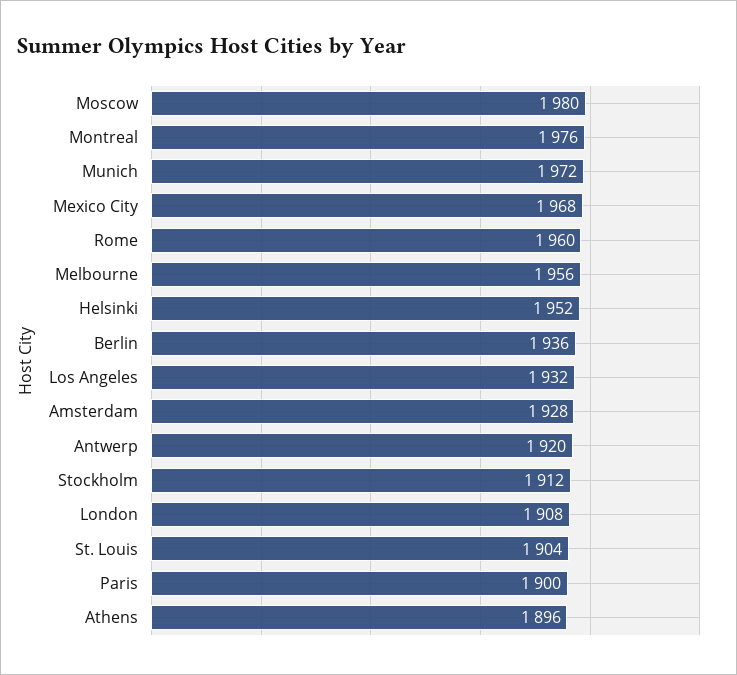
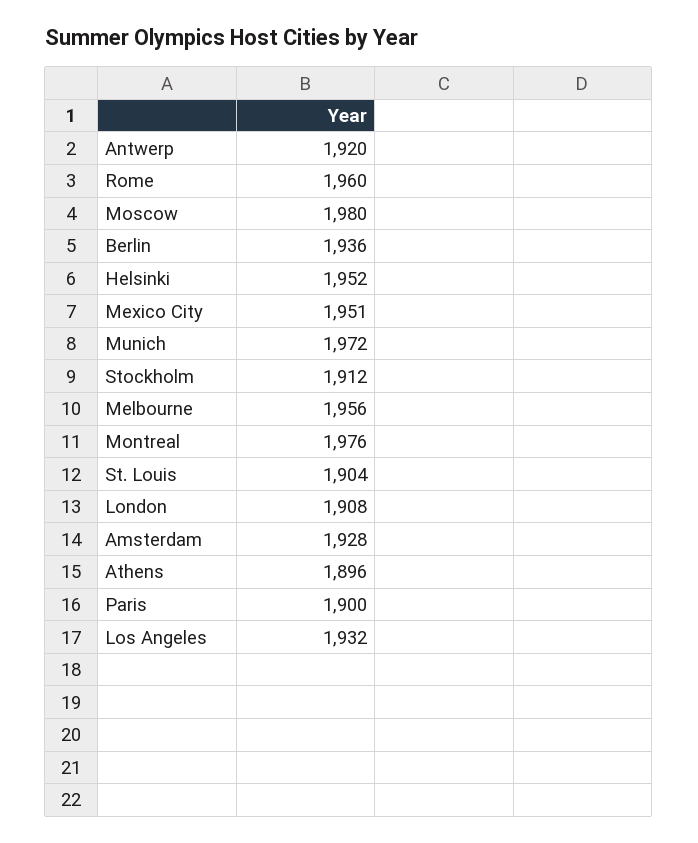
  {
    "Moscow": 1980,
    "Montreal": 1976,
    "Munich": 1972,
-   "Mexico City": 1968,
+   "Mexico City": 1951,
    "Rome": 1960,
    "Melbourne": 1956,
    "Helsinki": 1952,
    "Berlin": 1936,
    "Los Angeles": 1932,
    "Amsterdam": 1928,
    "Antwerp": 1920,
    "Stockholm": 1912,
    "London": 1908,
    "St. Louis": 1904,
    "Paris": 1900,
    "Athens": 1896
  }

